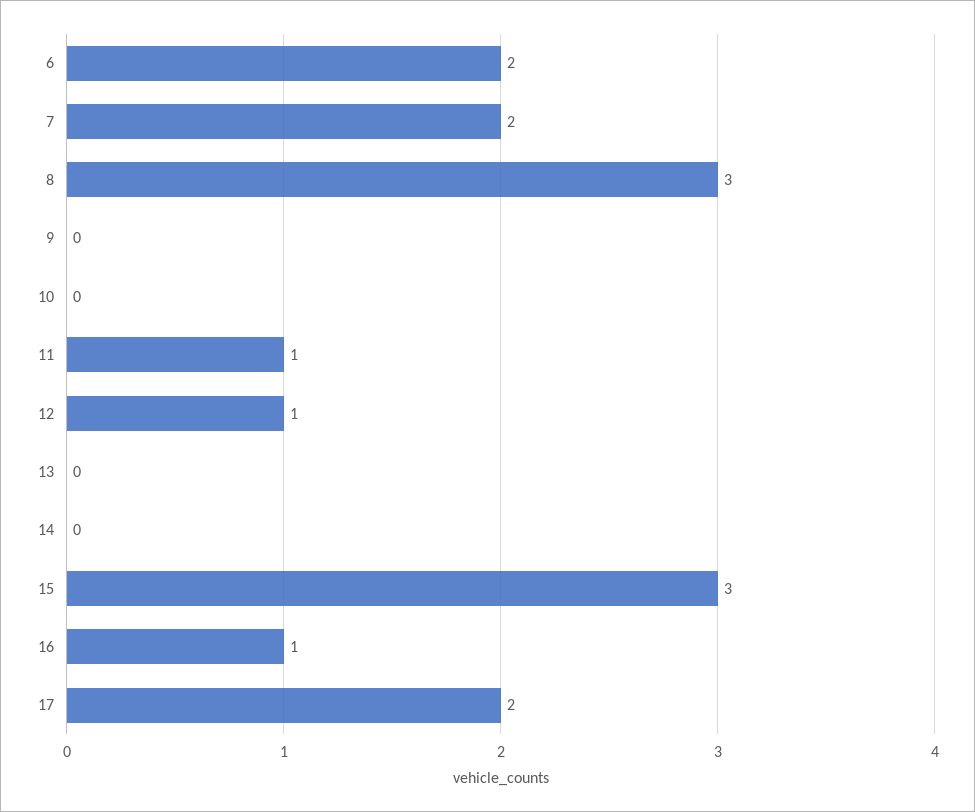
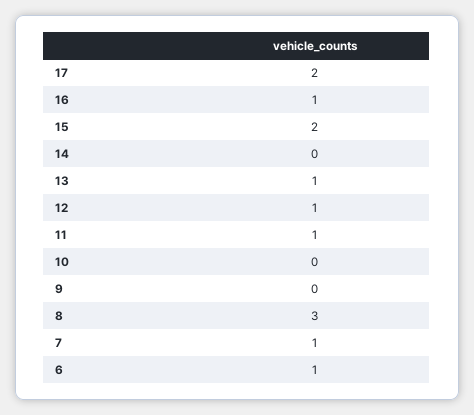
  {
-   "6": 2,
+   "6": 1,
-   "7": 2,
+   "7": 1,
    "8": 3,
    "9": 0,
    "10": 0,
    "11": 1,
    "12": 1,
-   "13": 0,
+   "13": 1,
    "14": 0,
-   "15": 3,
+   "15": 2,
    "16": 1,
    "17": 2
  }

